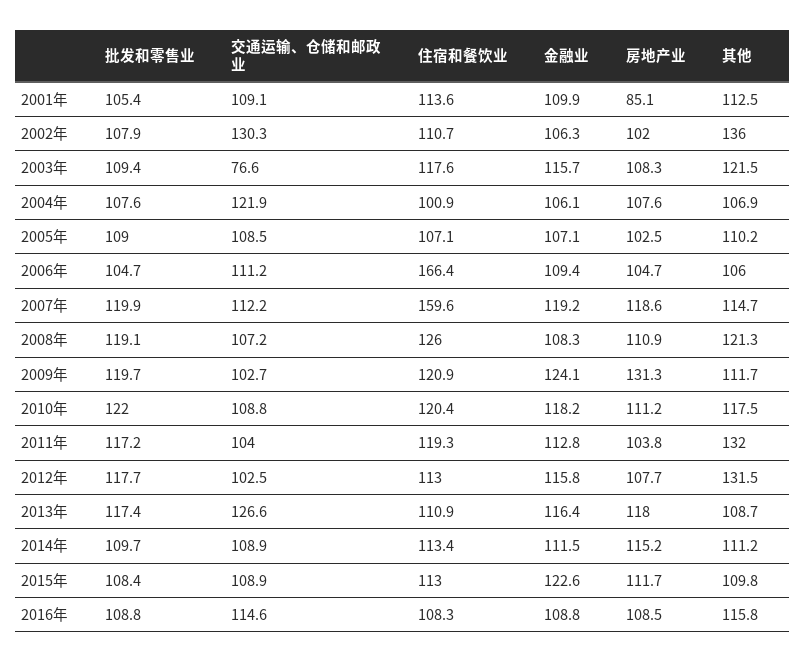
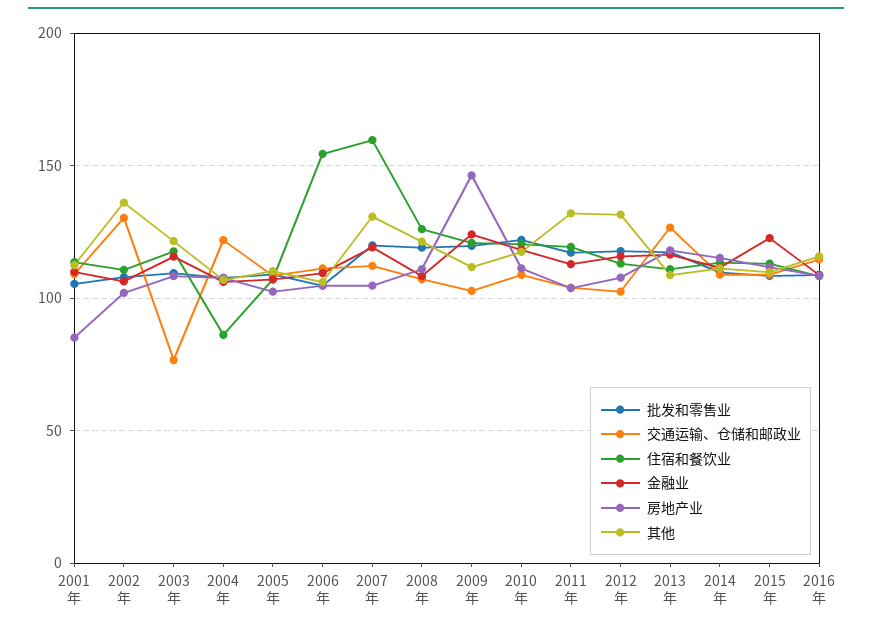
  {
    "批发和零售业": {
      "2001年": 105.4,
      "2002年": 107.9,
      "2003年": 109.4,
      "2004年": 107.6,
      "2005年": 109,
      "2006年": 104.7,
      "2007年": 119.9,
      "2008年": 119.1,
      "2009年": 119.7,
      "2010年": 122,
      "2011年": 117.2,
      "2012年": 117.7,
      "2013年": 117.4,
      "2014年": 109.7,
      "2015年": 108.4,
      "2016年": 108.8
    },
    "交通运输、仓储和邮政业": {
      "2001年": 109.1,
      "2002年": 130.3,
      "2003年": 76.6,
      "2004年": 121.9,
      "2005年": 108.5,
      "2006年": 111.2,
      "2007年": 112.2,
      "2008年": 107.2,
      "2009年": 102.7,
      "2010年": 108.8,
      "2011年": 104,
      "2012年": 102.5,
      "2013年": 126.6,
      "2014年": 108.9,
      "2015年": 108.9,
      "2016年": 114.6
    },
    "住宿和餐饮业": {
      "2001年": 113.6,
      "2002年": 110.7,
      "2003年": 117.6,
-     "2004年": 100.9,
+     "2004年": 85,
      "2005年": 107.1,
-     "2006年": 166.4,
+     "2006年": 155,
      "2007年": 159.6,
      "2008年": 126,
      "2009年": 120.9,
      "2010年": 120.4,
      "2011年": 119.3,
      "2012年": 113,
      "2013年": 110.9,
      "2014年": 113.4,
      "2015年": 113,
      "2016年": 108.3
    },
    "金融业": {
      "2001年": 109.9,
      "2002年": 106.3,
      "2003年": 115.7,
      "2004年": 106.1,
      "2005年": 107.1,
      "2006年": 109.4,
      "2007年": 119.2,
      "2008年": 108.3,
      "2009年": 124.1,
      "2010年": 118.2,
      "2011年": 112.8,
      "2012年": 115.8,
      "2013年": 116.4,
      "2014年": 111.5,
      "2015年": 122.6,
      "2016年": 108.8
    },
    "房地产业": {
      "2001年": 85.1,
      "2002年": 102,
      "2003年": 108.3,
      "2004年": 107.6,
      "2005年": 102.5,
      "2006年": 104.7,
-     "2007年": 118.6,
+     "2007年": 105,
      "2008年": 110.9,
-     "2009年": 131.3,
+     "2009年": 145,
      "2010年": 111.2,
      "2011年": 103.8,
      "2012年": 107.7,
      "2013年": 118,
      "2014年": 115.2,
      "2015年": 111.7,
      "2016年": 108.5
    },
    "其他": {
      "2001年": 112.5,
      "2002年": 136,
      "2003年": 121.5,
      "2004年": 106.9,
      "2005年": 110.2,
      "2006年": 106,
-     "2007年": 114.7,
+     "2007年": 130,
      "2008年": 121.3,
      "2009年": 111.7,
      "2010年": 117.5,
      "2011年": 132,
      "2012年": 131.5,
      "2013年": 108.7,
      "2014年": 111.2,
      "2015年": 109.8,
      "2016年": 115.8
    }
  }

